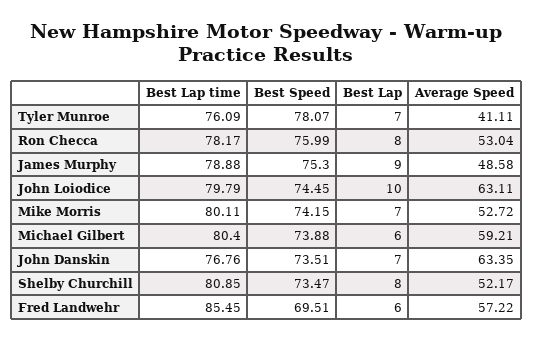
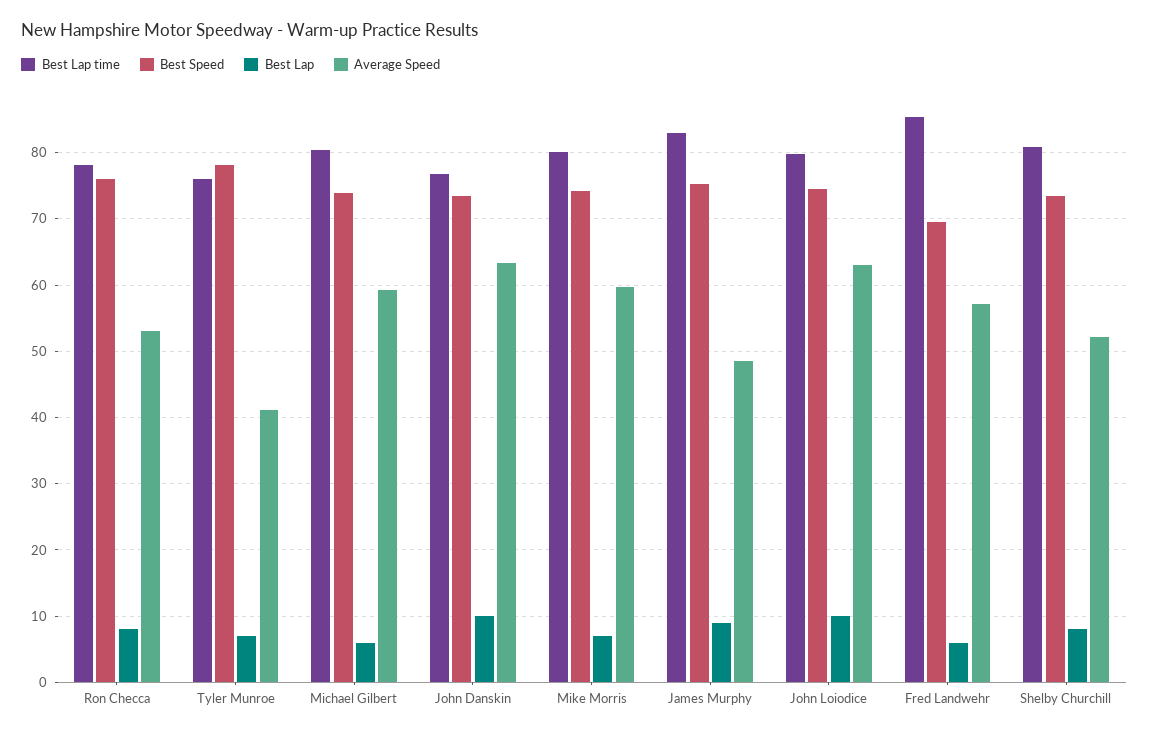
  {
    "Best Lap time": {
      "Tyler Munroe": 76.09,
      "Ron Checca": 78.17,
-     "James Murphy": 78.88,
+     "James Murphy": 83,
      "John Loiodice": 79.79,
      "Mike Morris": 80.11,
      "Michael Gilbert": 80.4,
      "John Danskin": 76.76,
      "Shelby Churchill": 80.85,
      "Fred Landwehr": 85.45
    },
    "Best Speed": {
      "Tyler Munroe": 78.07,
      "Ron Checca": 75.99,
      "James Murphy": 75.3,
      "John Loiodice": 74.45,
      "Mike Morris": 74.15,
      "Michael Gilbert": 73.88,
      "John Danskin": 73.51,
      "Shelby Churchill": 73.47,
      "Fred Landwehr": 69.51
    },
    "Best Lap": {
      "Tyler Munroe": 7,
      "Ron Checca": 8,
      "James Murphy": 9,
      "John Loiodice": 10,
      "Mike Morris": 7,
      "Michael Gilbert": 6,
-     "John Danskin": 7,
+     "John Danskin": 10,
      "Shelby Churchill": 8,
      "Fred Landwehr": 6
    },
    "Average Speed": {
      "Tyler Munroe": 41.11,
      "Ron Checca": 53.04,
      "James Murphy": 48.58,
      "John Loiodice": 63.11,
-     "Mike Morris": 52.72,
+     "Mike Morris": 60,
      "Michael Gilbert": 59.21,
      "John Danskin": 63.35,
      "Shelby Churchill": 52.17,
      "Fred Landwehr": 57.22
    }
  }

